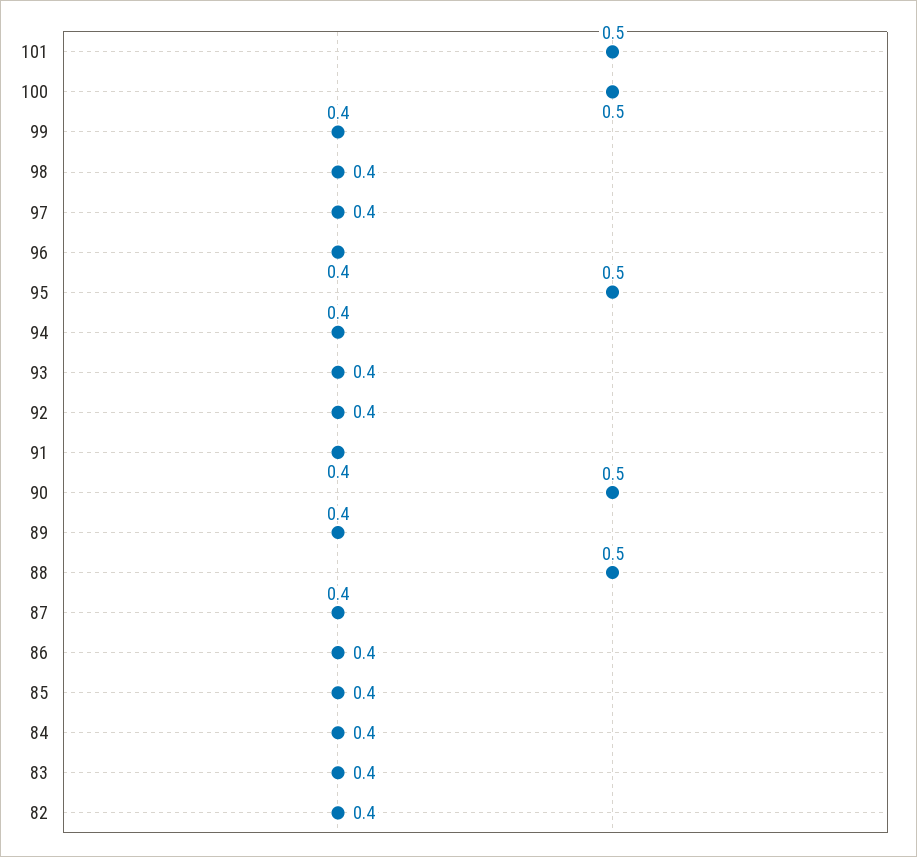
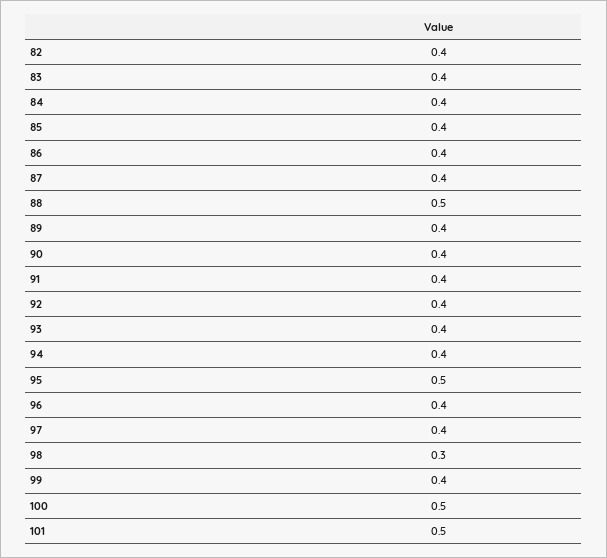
  {
    "101": 0.5,
    "100": 0.5,
    "99": 0.4,
-   "98": 0.4,
+   "98": 0.3,
    "97": 0.4,
    "96": 0.4,
    "95": 0.5,
    "94": 0.4,
    "93": 0.4,
    "92": 0.4,
    "91": 0.4,
-   "90": 0.5,
+   "90": 0.4,
    "89": 0.4,
    "88": 0.5,
    "87": 0.4,
    "86": 0.4,
    "85": 0.4,
    "84": 0.4,
    "83": 0.4,
    "82": 0.4
  }

